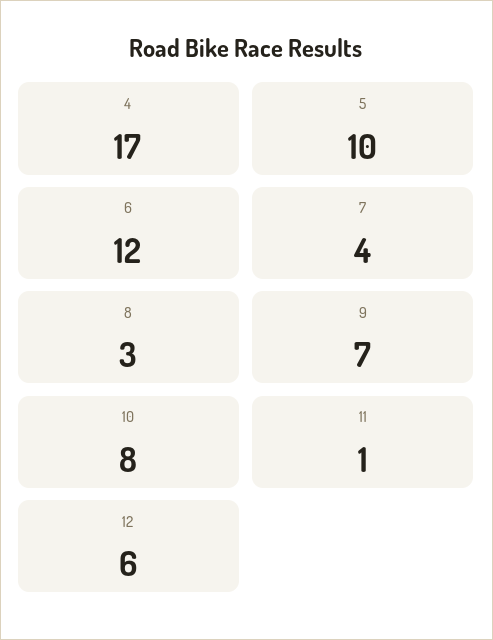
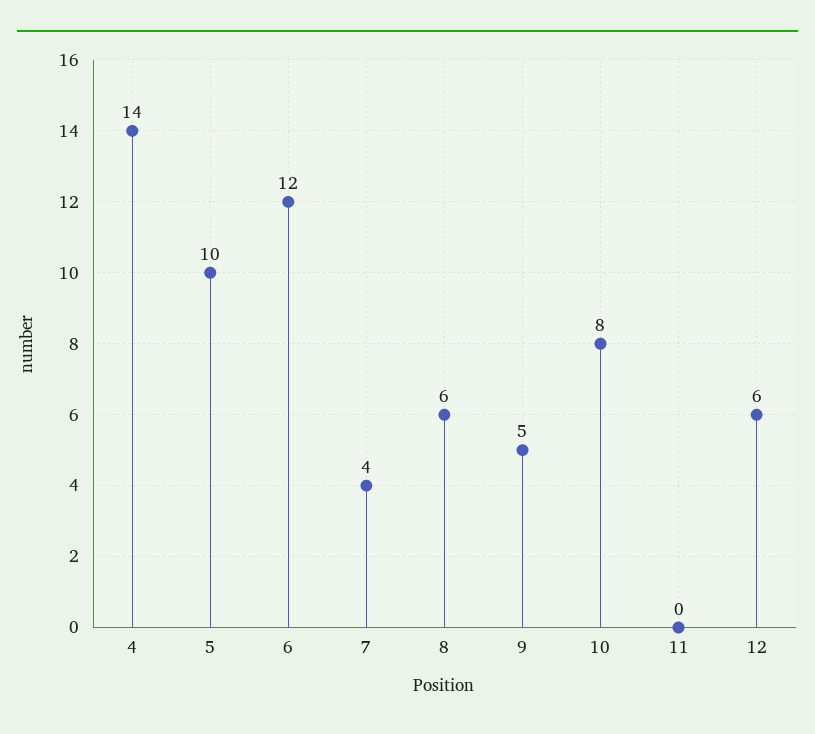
  {
-   "4": 17,
+   "4": 14,
    "5": 10,
    "6": 12,
    "7": 4,
-   "8": 3,
+   "8": 6,
-   "9": 7,
+   "9": 5,
    "10": 8,
-   "11": 1,
+   "11": 0,
    "12": 6
  }

